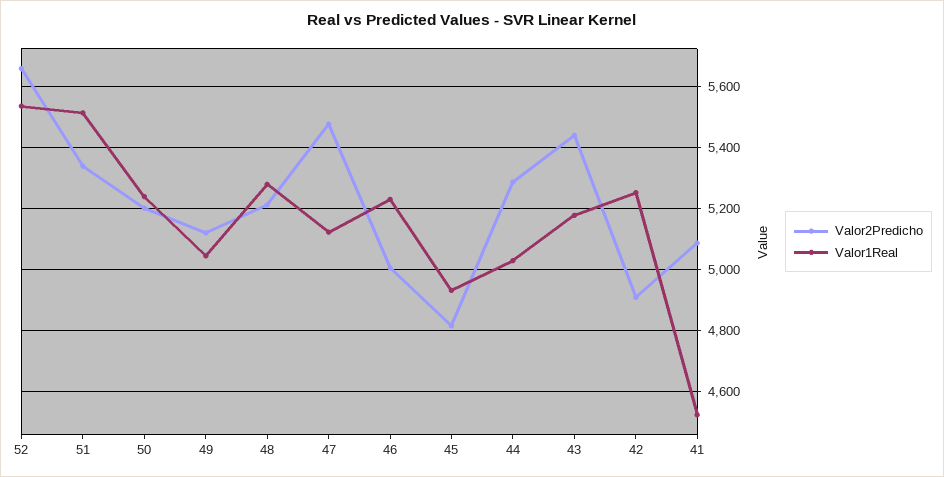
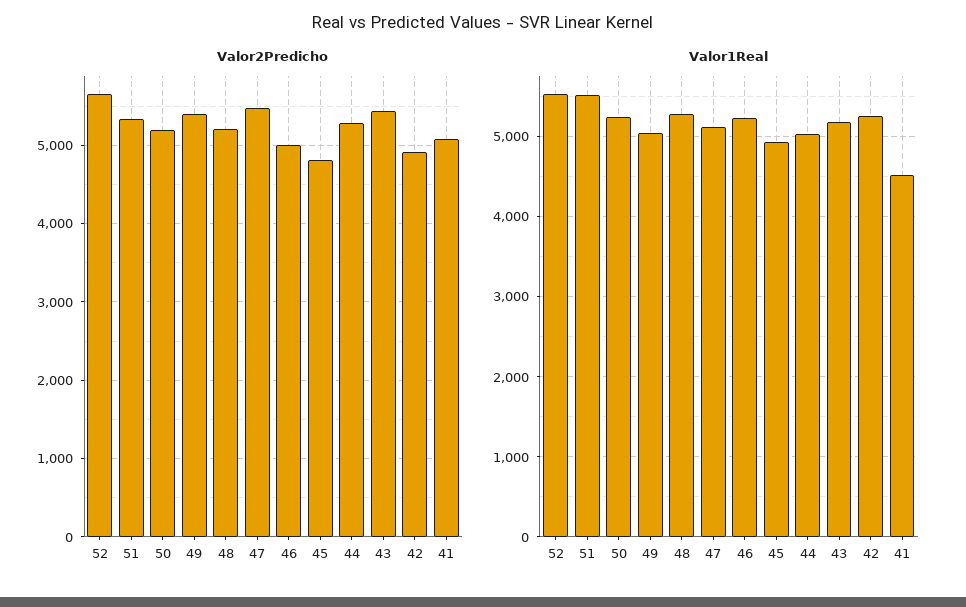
  {
    "Valor2Predicho": {
      "52": 5660,
      "51": 5340,
      "50": 5200,
-     "49": 5120,
+     "49": 5400,
      "48": 5220,
      "47": 5480,
      "46": 5000,
      "45": 4820,
      "44": 5280,
      "43": 5440,
      "42": 4900,
      "41": 5080
    },
    "Valor1Real": {
      "52": 5540,
      "51": 5520,
      "50": 5240,
      "49": 5040,
      "48": 5280,
      "47": 5120,
      "46": 5220,
      "45": 4940,
      "44": 5020,
      "43": 5180,
      "42": 5260,
      "41": 4520
    }
  }

